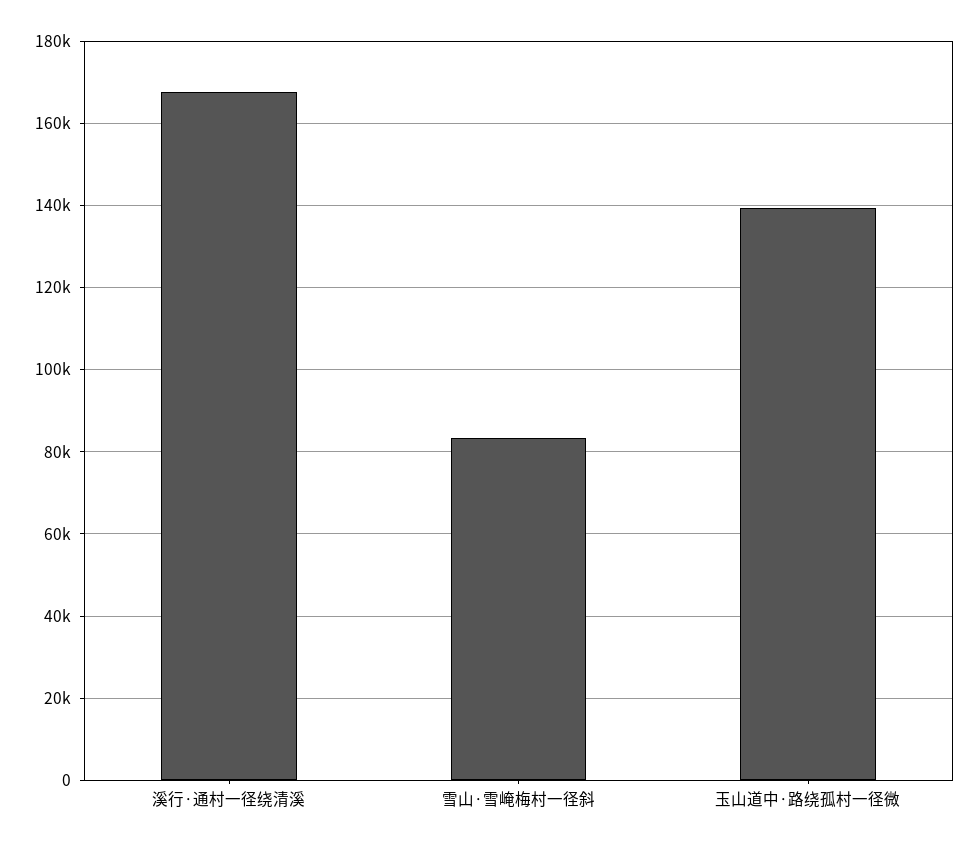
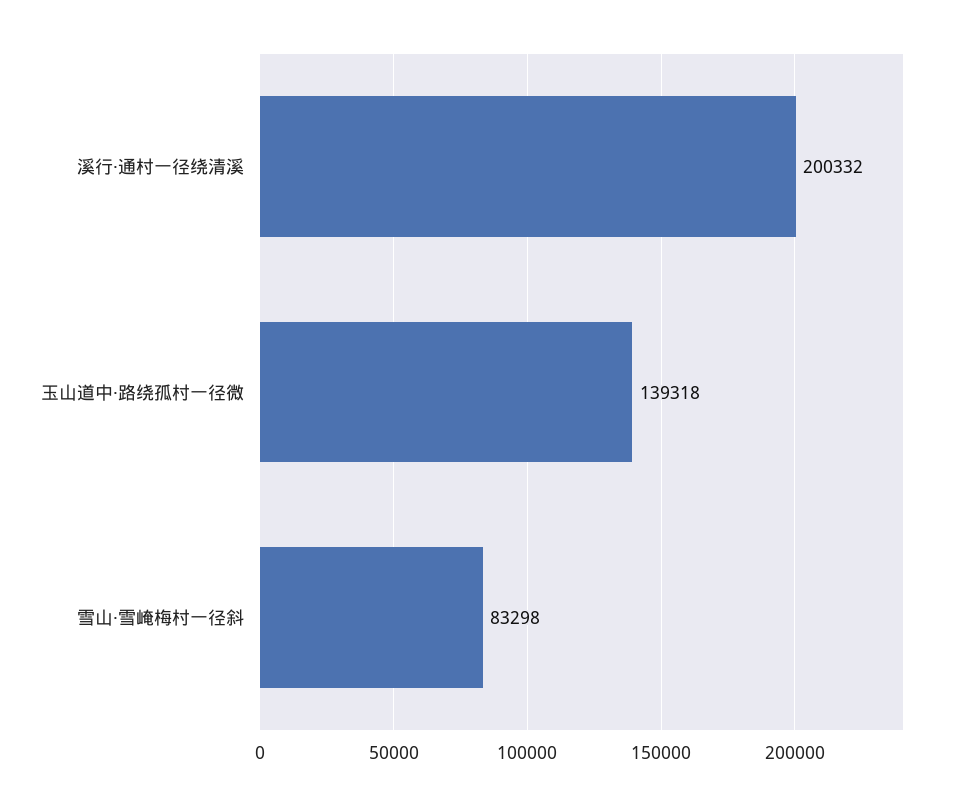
  {
-   "溪行·通村一径绕清溪": 168000,
+   "溪行·通村一径绕清溪": 200332,
    "雪山·雪崦梅村一径斜": 83298,
    "玉山道中·路绕孤村一径微": 139318
  }

